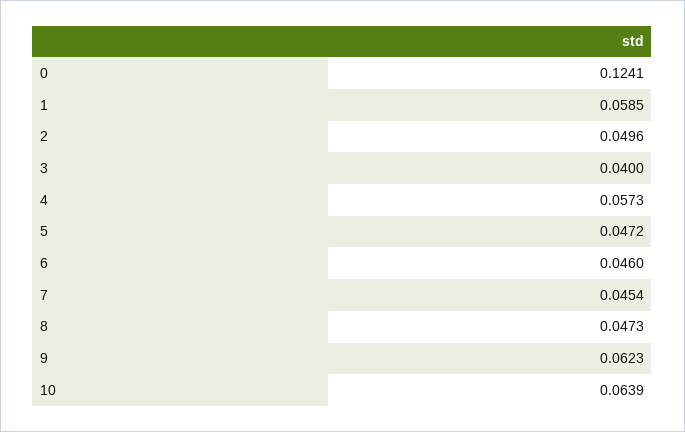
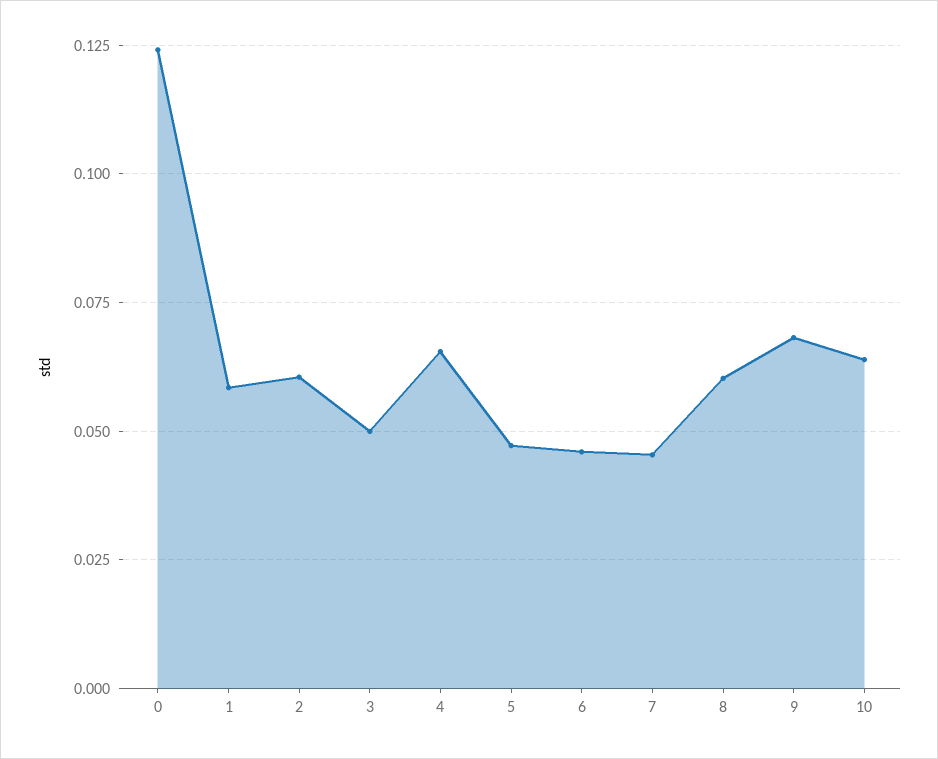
  {
    "0": 0.1241,
    "1": 0.0585,
-   "2": 0.0496,
+   "2": 0.06,
-   "3": 0.04,
+   "3": 0.05,
-   "4": 0.0573,
+   "4": 0.065,
    "5": 0.0472,
    "6": 0.046,
    "7": 0.0454,
-   "8": 0.0473,
+   "8": 0.06,
-   "9": 0.0623,
+   "9": 0.0675,
    "10": 0.0639
  }

